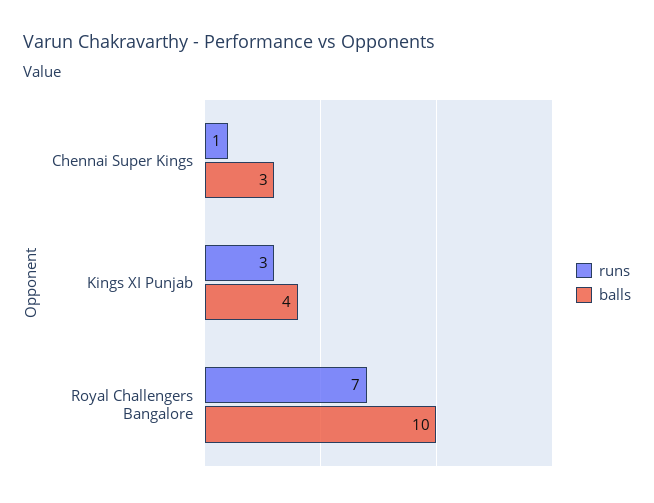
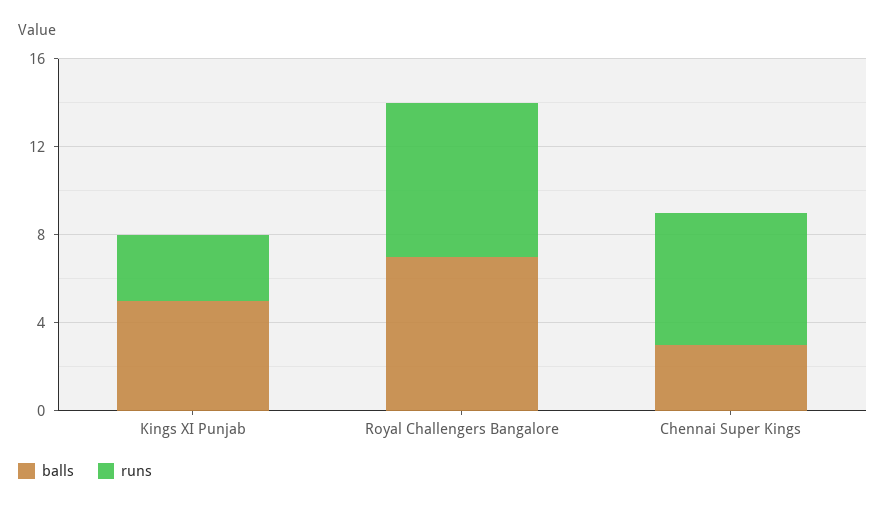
  {
    "runs": {
-     "Chennai Super Kings": 1,
+     "Chennai Super Kings": 6,
      "Kings XI Punjab": 3,
      "Royal Challengers Bangalore": 7
    },
    "balls": {
      "Chennai Super Kings": 3,
-     "Kings XI Punjab": 4,
+     "Kings XI Punjab": 5,
-     "Royal Challengers Bangalore": 10
+     "Royal Challengers Bangalore": 7
    }
  }

